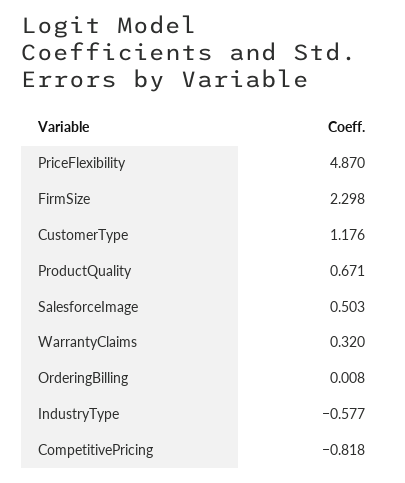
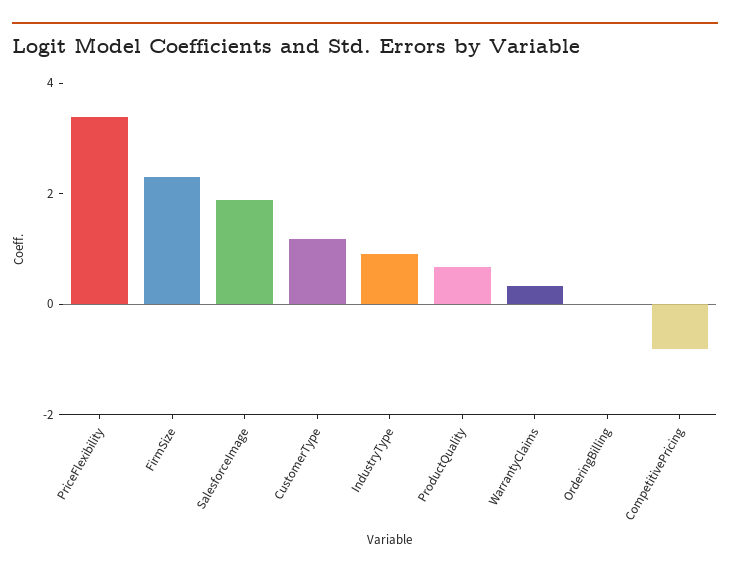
  {
-   "PriceFlexibility": 4.87,
+   "PriceFlexibility": 3.5,
    "FirmSize": 2.298,
    "CustomerType": 1.176,
    "ProductQuality": 0.671,
-   "SalesforceImage": 0.503,
+   "SalesforceImage": 2,
    "WarrantyClaims": 0.32,
    "OrderingBilling": 0.008,
-   "IndustryType": -0.577,
+   "IndustryType": 1,
    "CompetitivePricing": -0.818
  }

